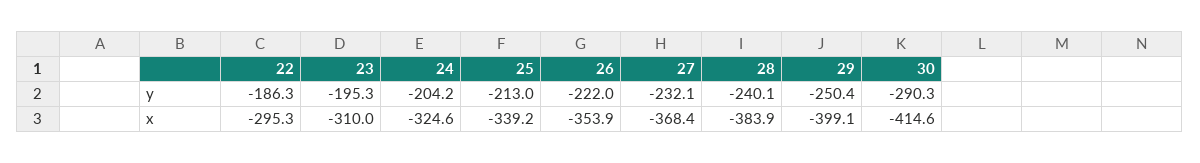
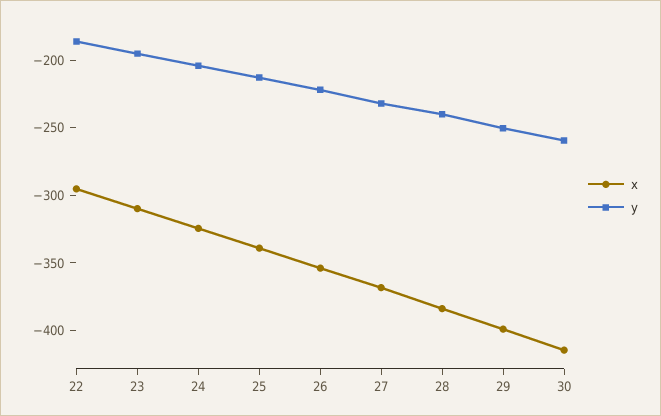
  {
    "y": {
      "22": -186.3,
      "23": -195.3,
      "24": -204.2,
      "25": -213,
      "26": -222,
      "27": -232.1,
      "28": -240.1,
      "29": -250.4,
-     "30": -290.3
+     "30": -260
    },
    "x": {
      "22": -295.3,
      "23": -310,
      "24": -324.6,
      "25": -339.2,
      "26": -353.9,
      "27": -368.4,
      "28": -383.9,
      "29": -399.1,
      "30": -414.6
    }
  }

